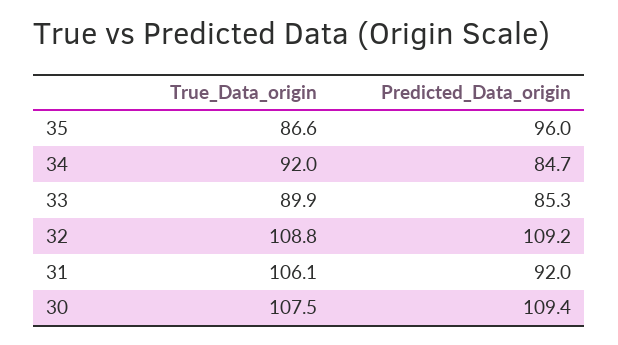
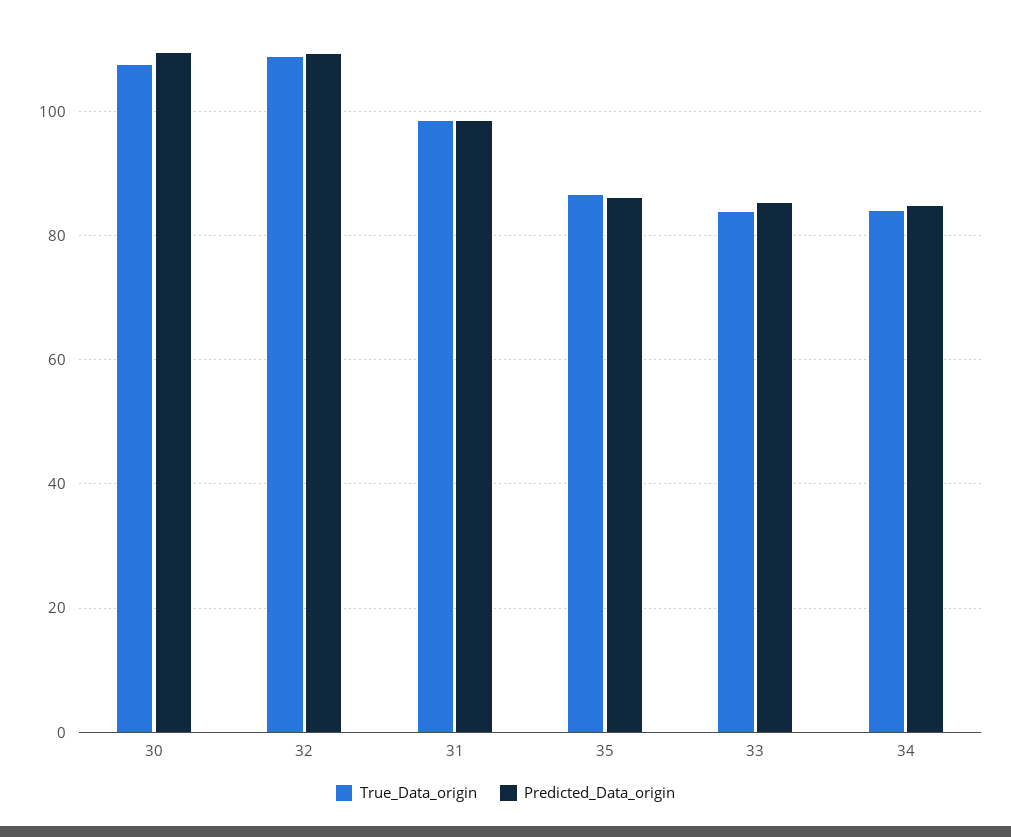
  {
    "True_Data_origin": {
      "35": 86.6,
-     "34": 92,
+     "34": 84,
-     "33": 89.9,
+     "33": 84,
      "32": 108.8,
-     "31": 106.1,
+     "31": 98,
      "30": 107.5
    },
    "Predicted_Data_origin": {
-     "35": 96,
+     "35": 86,
      "34": 84.7,
      "33": 85.3,
      "32": 109.2,
-     "31": 92,
+     "31": 98,
      "30": 109.4
    }
  }

